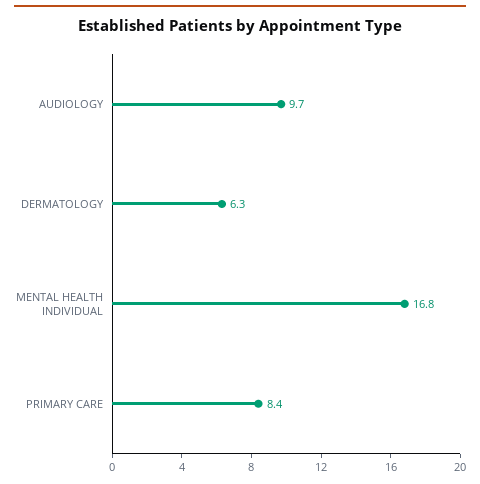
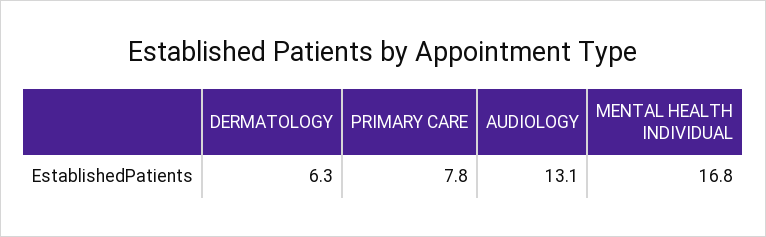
  {
-   "AUDIOLOGY": 9.7,
+   "AUDIOLOGY": 13.1,
    "DERMATOLOGY": 6.3,
    "MENTAL HEALTH INDIVIDUAL": 16.8,
-   "PRIMARY CARE": 8.4
+   "PRIMARY CARE": 7.8
  }

